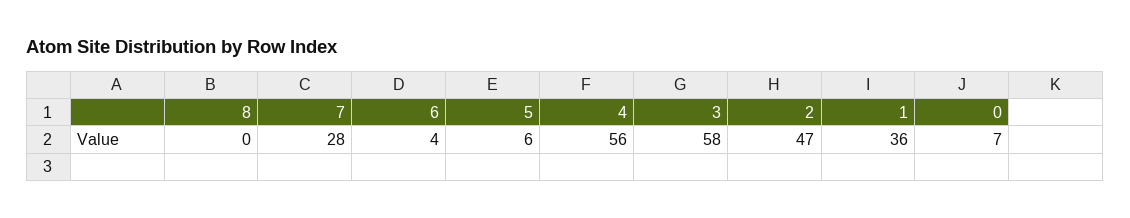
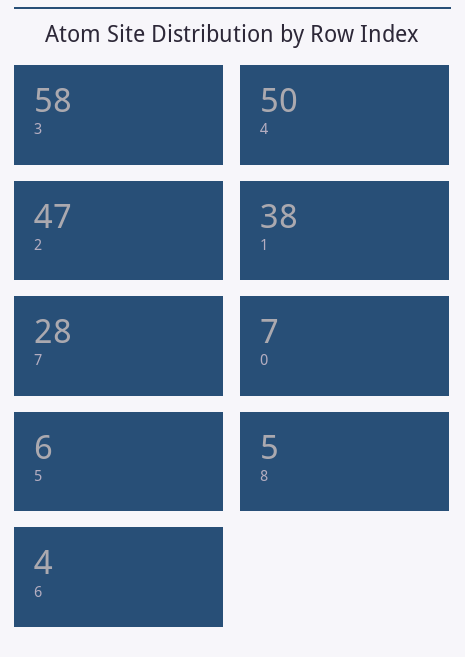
  {
-   "8": 0,
+   "8": 5,
    "7": 28,
    "6": 4,
    "5": 6,
-   "4": 56,
+   "4": 50,
    "3": 58,
    "2": 47,
-   "1": 36,
+   "1": 38,
    "0": 7
  }

